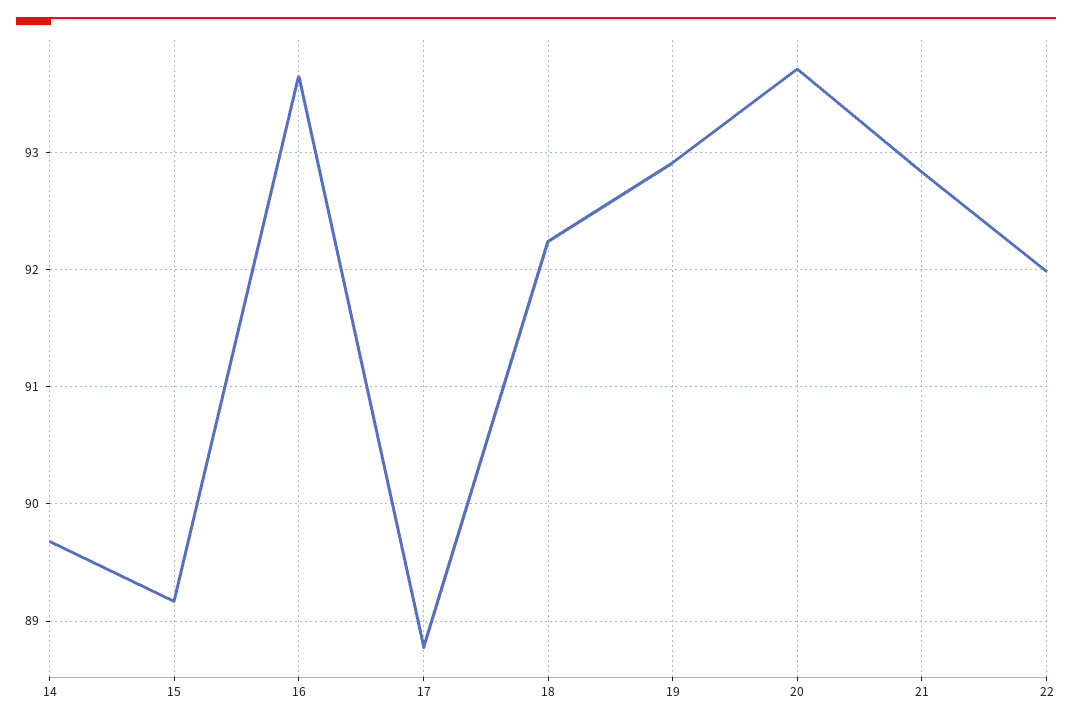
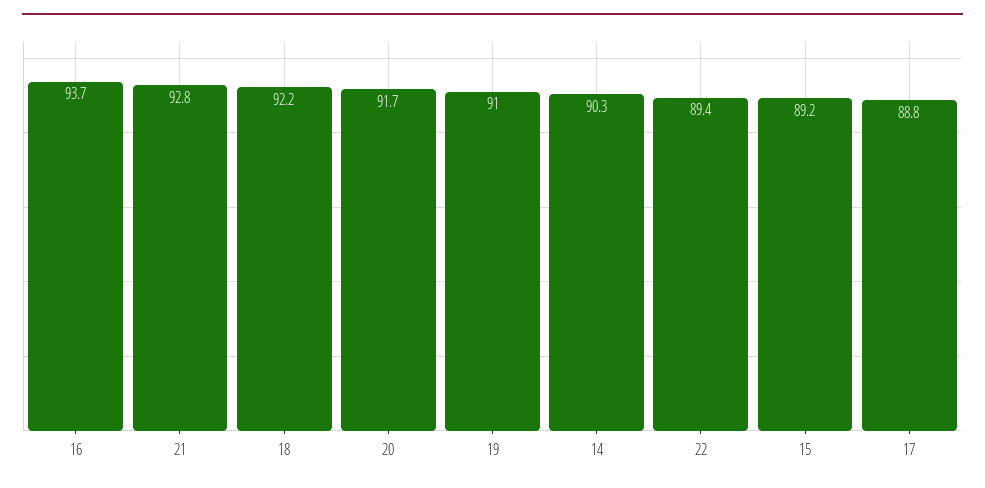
  {
-   "14": 89.7,
+   "14": 90.3,
    "15": 89.2,
    "16": 93.7,
    "17": 88.8,
    "18": 92.2,
-   "19": 92.9,
+   "19": 91,
-   "20": 93.7,
+   "20": 91.7,
    "21": 92.8,
-   "22": 92
+   "22": 89.4
  }

